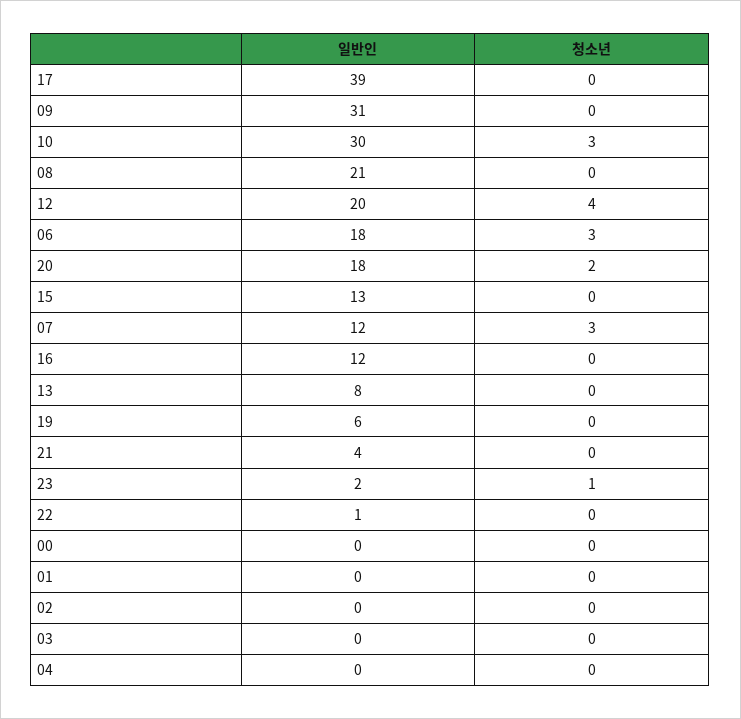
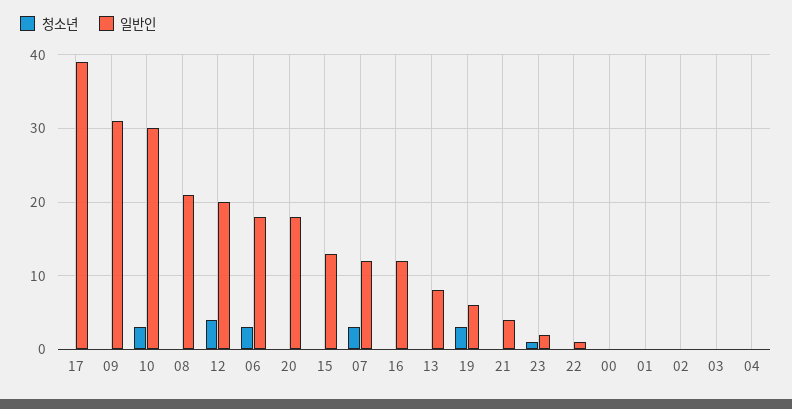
  {
    "일반인": {
      "17": 39,
      "09": 31,
      "10": 30,
      "08": 21,
      "12": 20,
      "06": 18,
      "20": 18,
      "15": 13,
      "07": 12,
      "16": 12,
      "13": 8,
      "19": 6,
      "21": 4,
      "23": 2,
      "22": 1,
      "00": 0,
      "01": 0,
      "02": 0,
      "03": 0,
      "04": 0
    },
    "청소년": {
      "17": 0,
      "09": 0,
      "10": 3,
      "08": 0,
      "12": 4,
      "06": 3,
-     "20": 2,
+     "20": 0,
      "15": 0,
      "07": 3,
      "16": 0,
      "13": 0,
-     "19": 0,
+     "19": 3,
      "21": 0,
      "23": 1,
      "22": 0,
      "00": 0,
      "01": 0,
      "02": 0,
      "03": 0,
      "04": 0
    }
  }

